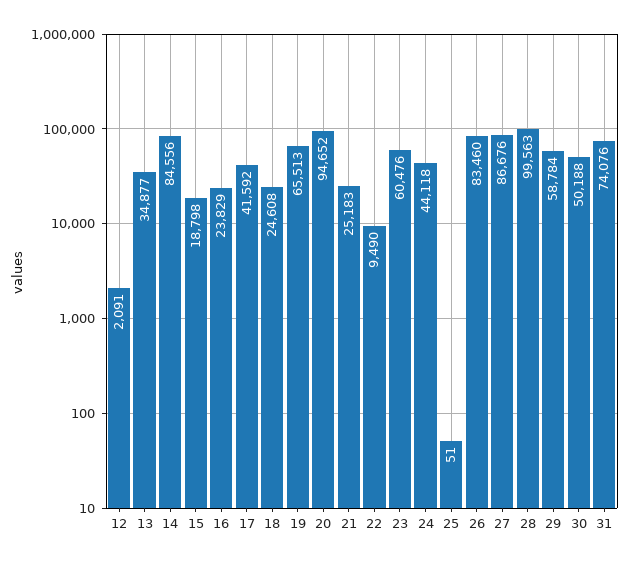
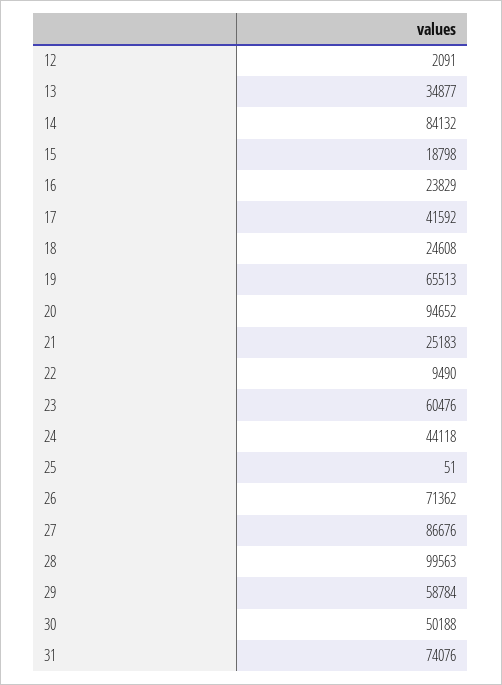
  {
    "12": 2091,
    "13": 34877,
-   "14": 84556,
+   "14": 84132,
    "15": 18798,
    "16": 23829,
    "17": 41592,
    "18": 24608,
    "19": 65513,
    "20": 94652,
    "21": 25183,
    "22": 9490,
    "23": 60476,
    "24": 44118,
    "25": 51,
-   "26": 83460,
+   "26": 71362,
    "27": 86676,
    "28": 99563,
    "29": 58784,
    "30": 50188,
    "31": 74076
  }

